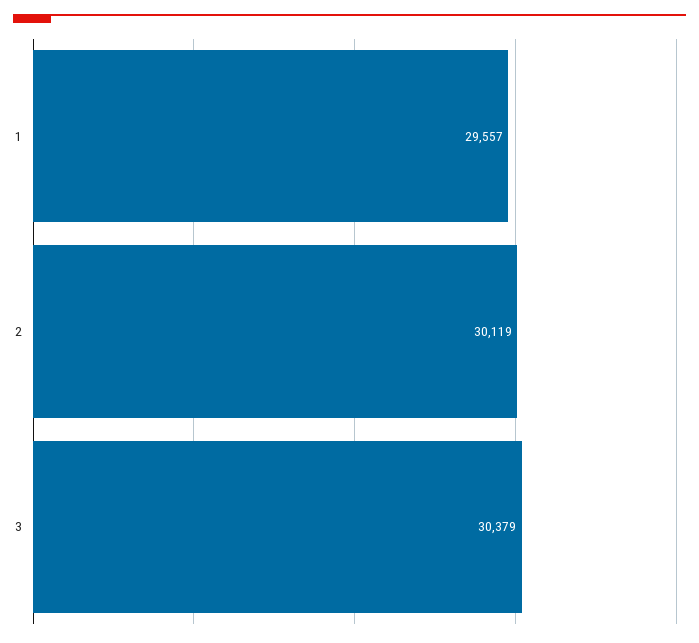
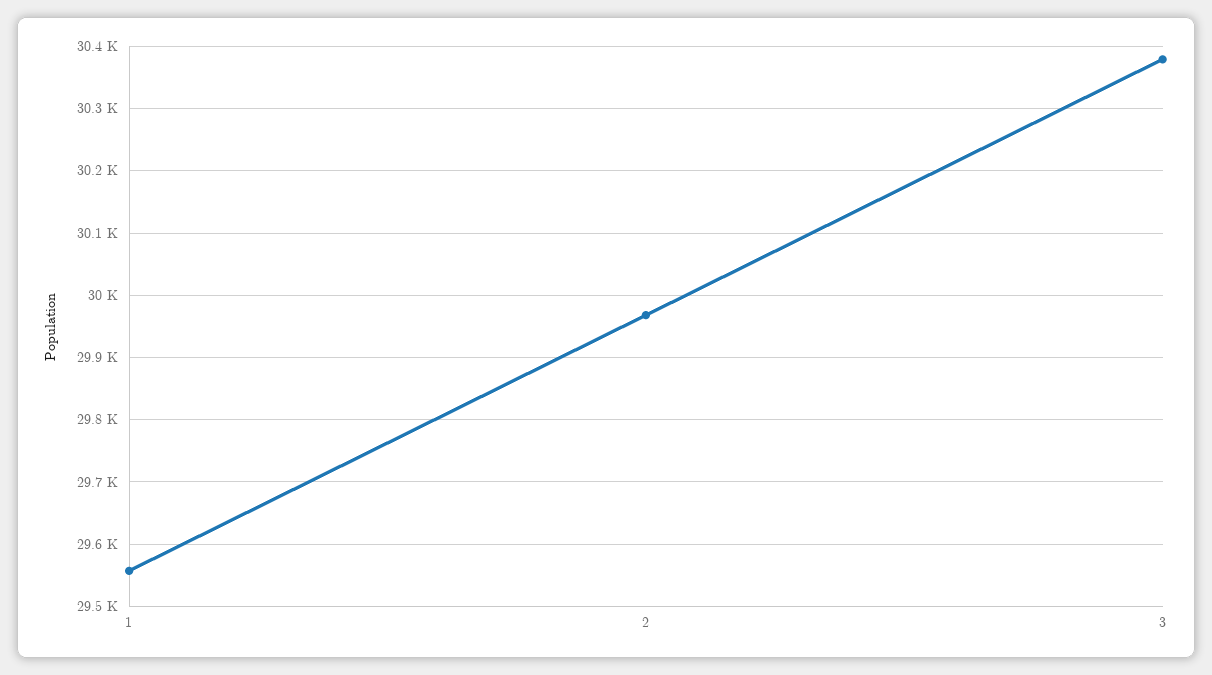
  {
    "1": 29557,
-   "2": 30119,
+   "2": 29970,
    "3": 30379
  }

